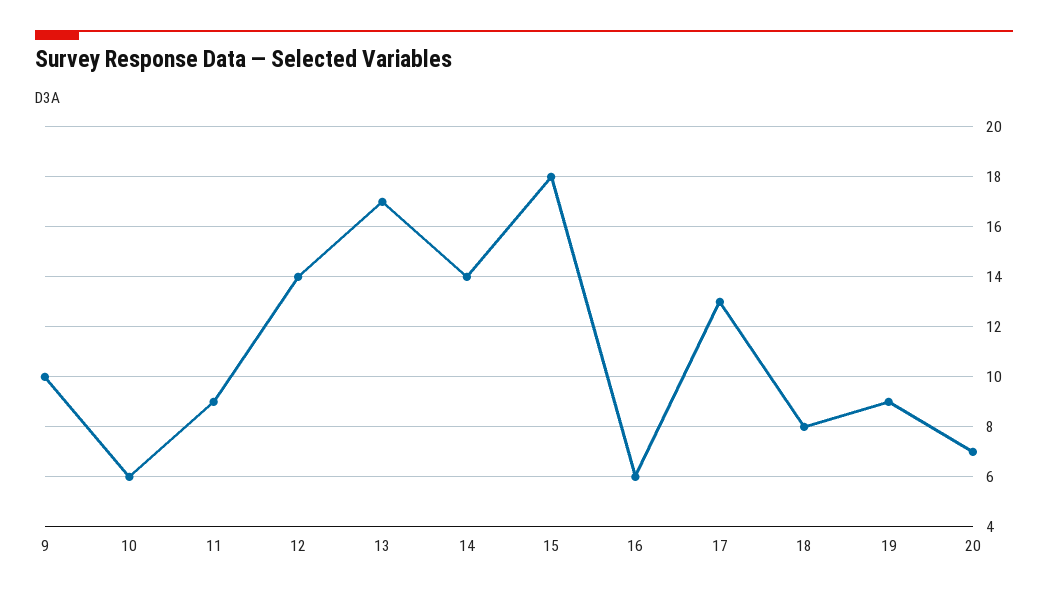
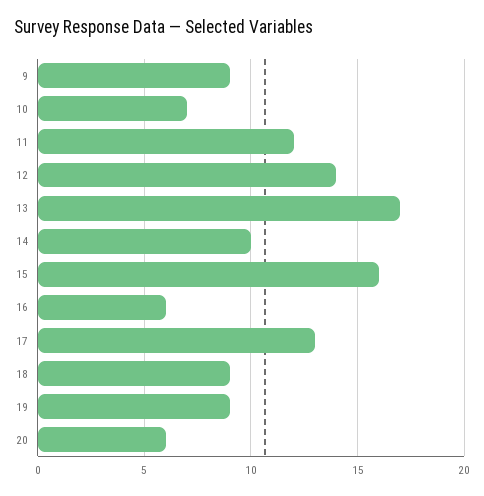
  {
-   "9": 10,
+   "9": 9,
-   "10": 6,
+   "10": 7,
-   "11": 9,
+   "11": 12,
    "12": 14,
    "13": 17,
-   "14": 14,
+   "14": 10,
-   "15": 18,
+   "15": 16,
    "16": 6,
    "17": 13,
-   "18": 8,
+   "18": 9,
    "19": 9,
-   "20": 7
+   "20": 6
  }

